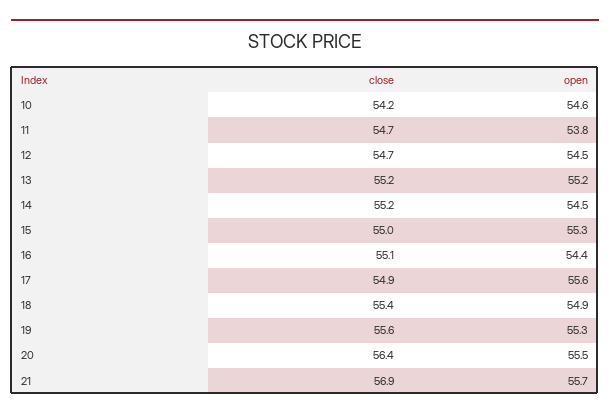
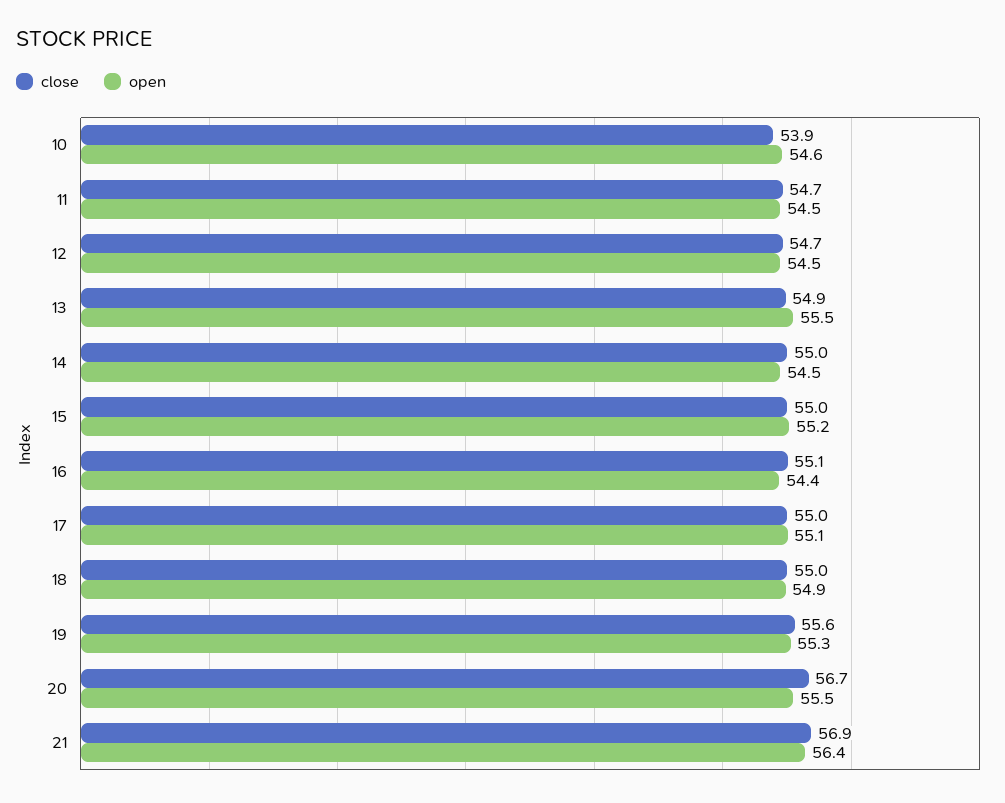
  {
    "close": {
-     "10": 54.2,
+     "10": 53.9,
      "11": 54.7,
      "12": 54.7,
-     "13": 55.2,
+     "13": 54.9,
-     "14": 55.2,
+     "14": 55,
      "15": 55,
      "16": 55.1,
-     "17": 54.9,
+     "17": 55,
-     "18": 55.4,
+     "18": 55,
      "19": 55.6,
-     "20": 56.4,
+     "20": 56.7,
      "21": 56.9
    },
    "open": {
      "10": 54.6,
-     "11": 53.8,
+     "11": 54.5,
      "12": 54.5,
-     "13": 55.2,
+     "13": 55.5,
      "14": 54.5,
-     "15": 55.3,
+     "15": 55.2,
      "16": 54.4,
-     "17": 55.6,
+     "17": 55.1,
      "18": 54.9,
      "19": 55.3,
      "20": 55.5,
-     "21": 55.7
+     "21": 56.4
    }
  }

